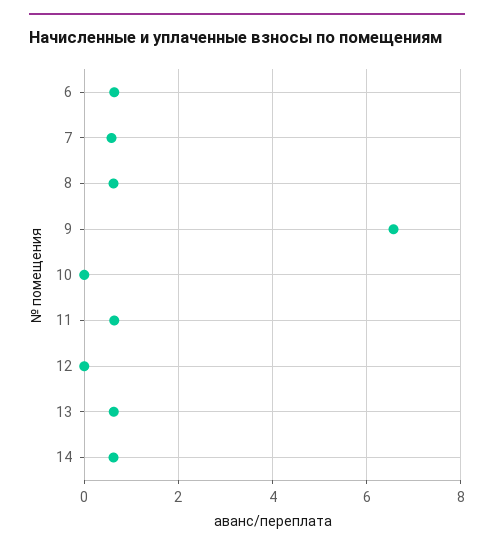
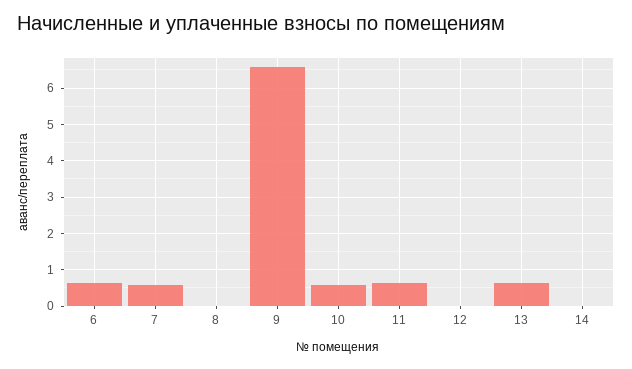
  {
    "6": 0.6,
    "7": 0.6,
-   "8": 0.6,
+   "8": 0,
    "9": 6.6,
-   "10": 0,
+   "10": 0.6,
    "11": 0.6,
    "12": 0,
    "13": 0.6,
-   "14": 0.6
+   "14": 0
  }

